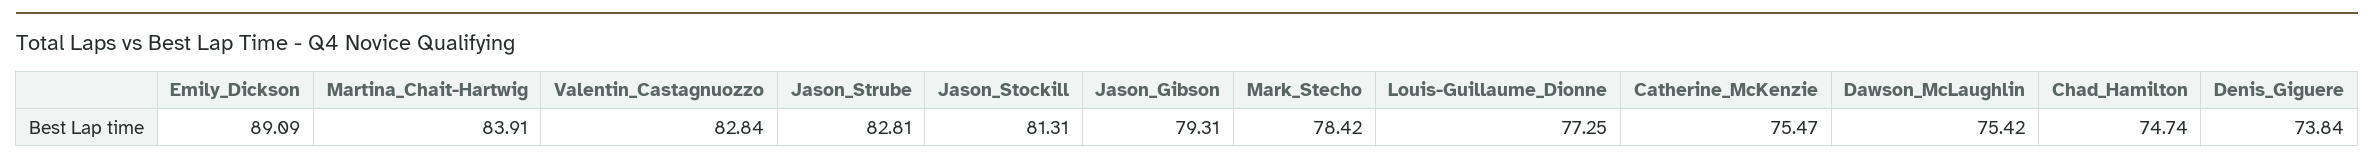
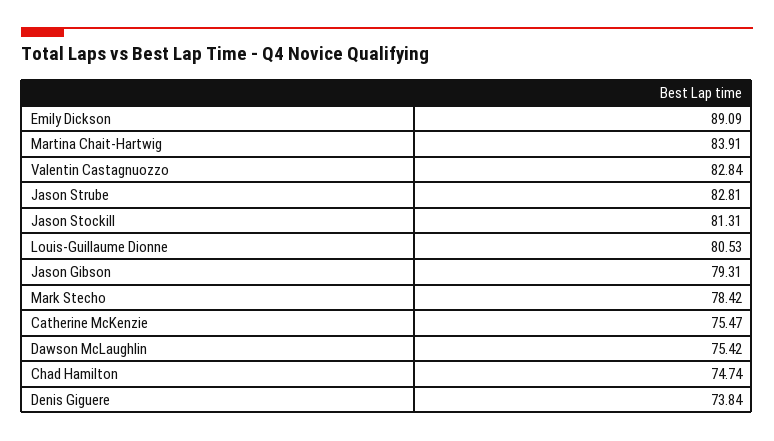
  {
    "Emily_Dickson": 89.09,
    "Martina_Chait-Hartwig": 83.91,
    "Valentin_Castagnuozzo": 82.84,
    "Jason_Strube": 82.81,
    "Jason_Stockill": 81.31,
    "Jason_Gibson": 79.31,
    "Mark_Stecho": 78.42,
-   "Louis-Guillaume_Dionne": 77.25,
+   "Louis-Guillaume_Dionne": 80.53,
    "Catherine_McKenzie": 75.47,
    "Dawson_McLaughlin": 75.42,
    "Chad_Hamilton": 74.74,
    "Denis_Giguere": 73.84
  }

